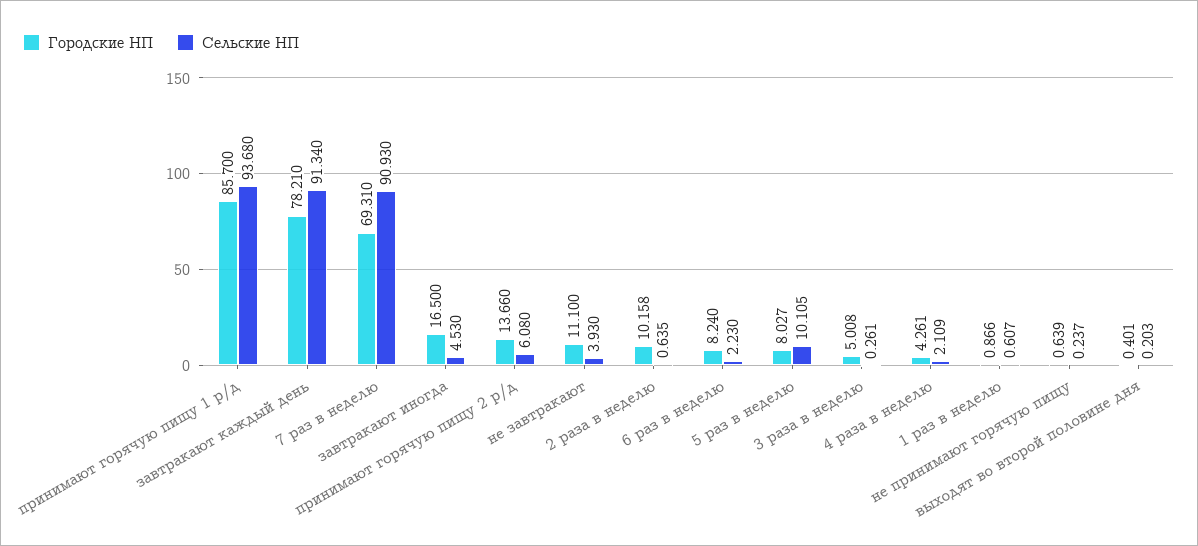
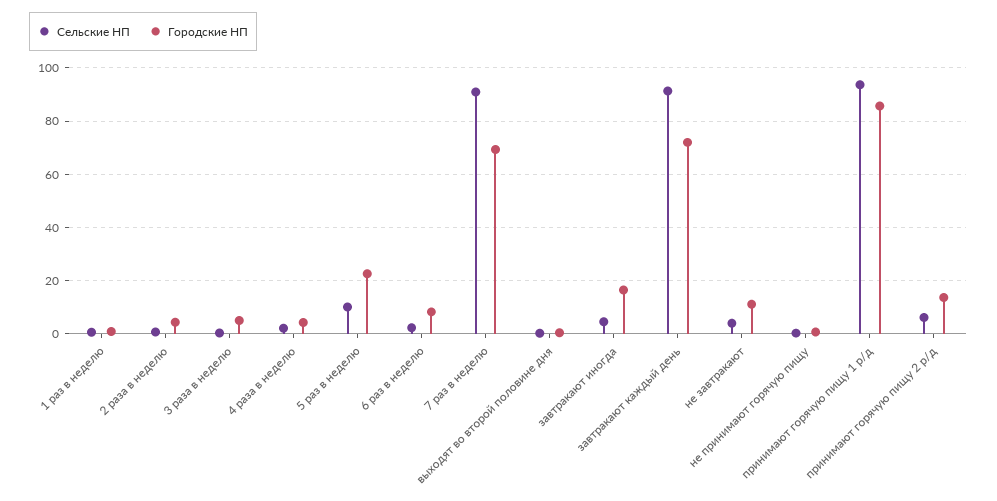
  {
    "Городские НП": {
      "принимают горячую пищу 1 р/д": 85.7,
-     "завтракают каждый день": 78.21,
+     "завтракают каждый день": 72.5,
      "7 раз в неделю": 69.31,
      "завтракают иногда": 16.5,
      "принимают горячую пищу 2 р/д": 13.66,
      "не завтракают": 11.1,
-     "2 раза в неделю": 10.158,
+     "2 раза в неделю": 5,
      "6 раз в неделю": 8.24,
-     "5 раз в неделю": 8.027,
+     "5 раз в неделю": 22.5,
      "3 раза в неделю": 5.008,
      "4 раза в неделю": 4.261,
      "1 раз в неделю": 0.866,
      "не принимают горячую пищу": 0.639,
      "выходят во второй половине дня": 0.401
    },
    "Сельские НП": {
      "принимают горячую пищу 1 р/д": 93.68,
      "завтракают каждый день": 91.34,
      "7 раз в неделю": 90.93,
      "завтракают иногда": 4.53,
      "принимают горячую пищу 2 р/д": 6.08,
      "не завтракают": 3.93,
      "2 раза в неделю": 0.635,
      "6 раз в неделю": 2.23,
      "5 раз в неделю": 10.105,
      "3 раза в неделю": 0.261,
      "4 раза в неделю": 2.109,
      "1 раз в неделю": 0.607,
      "не принимают горячую пищу": 0.237,
      "выходят во второй половине дня": 0.203
    }
  }

